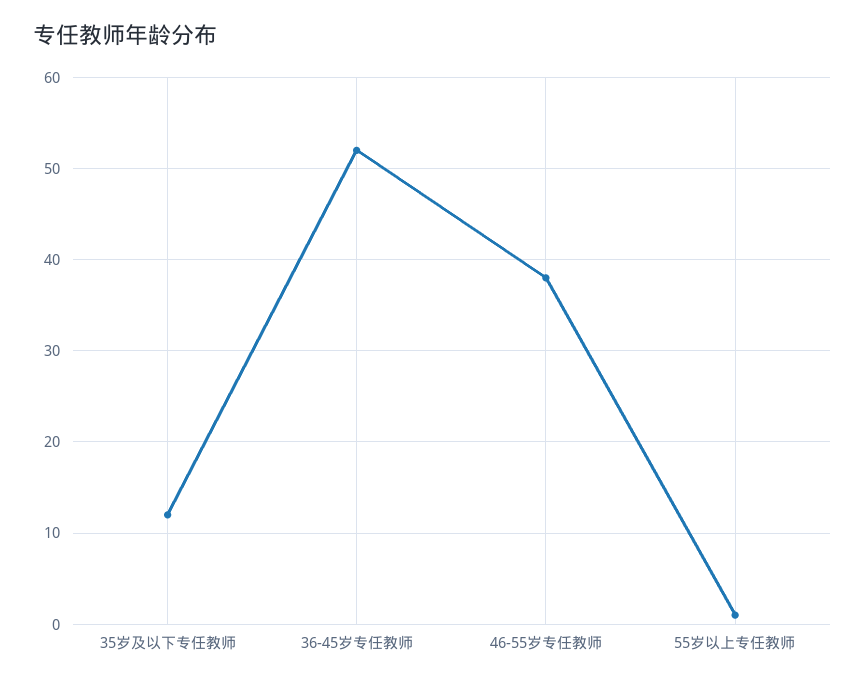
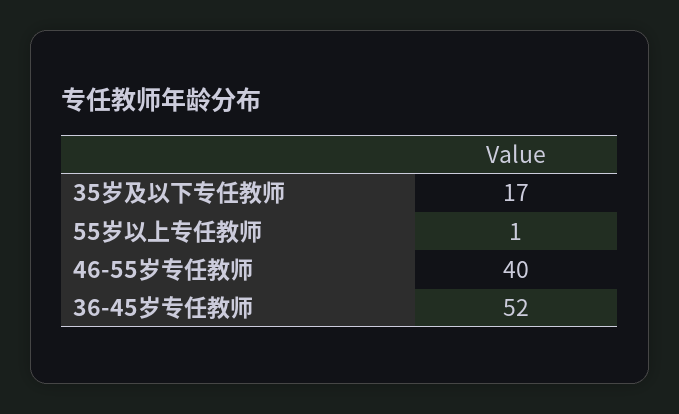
  {
-   "35岁及以下专任教师": 12,
+   "35岁及以下专任教师": 17,
    "36-45岁专任教师": 52,
-   "46-55岁专任教师": 38,
+   "46-55岁专任教师": 40,
    "55岁以上专任教师": 1
  }

